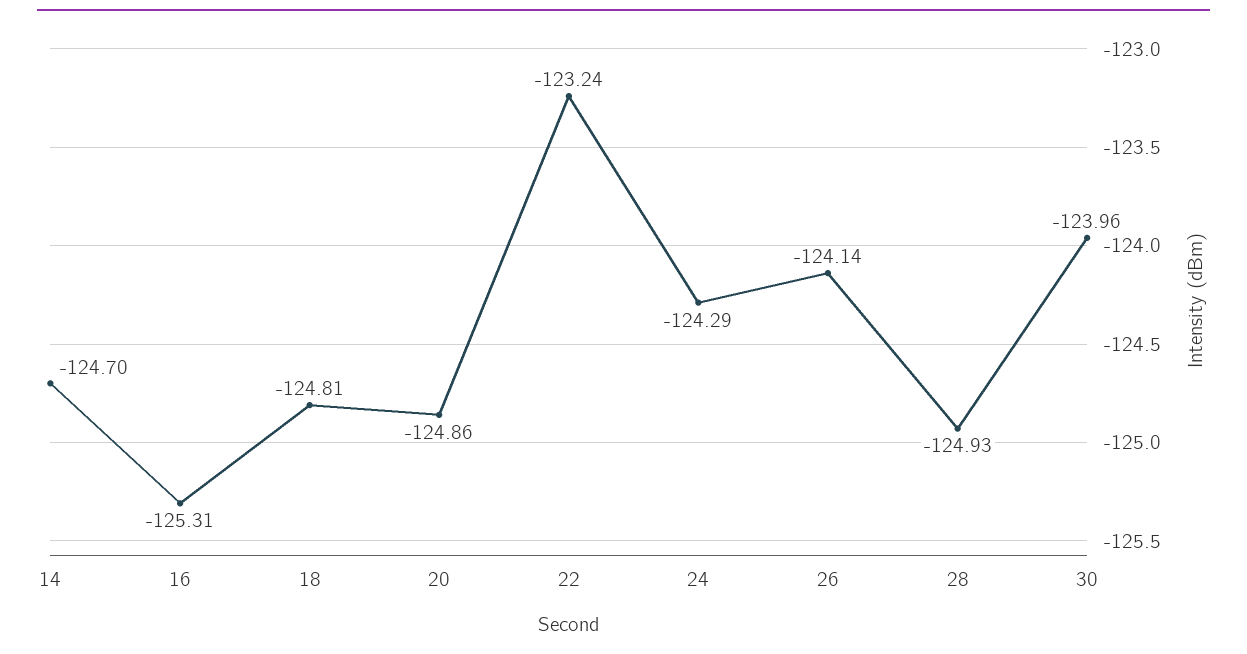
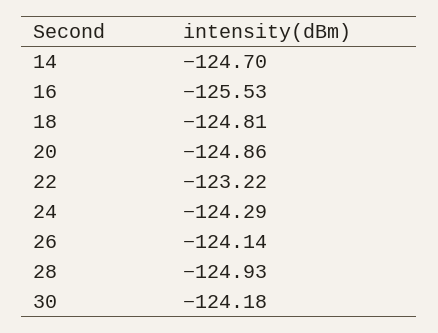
  {
    "14": -124.7,
-   "16": -125.31,
+   "16": -125.53,
    "18": -124.81,
    "20": -124.86,
-   "22": -123.24,
+   "22": -123.22,
    "24": -124.29,
    "26": -124.14,
    "28": -124.93,
-   "30": -123.96
+   "30": -124.18
  }

